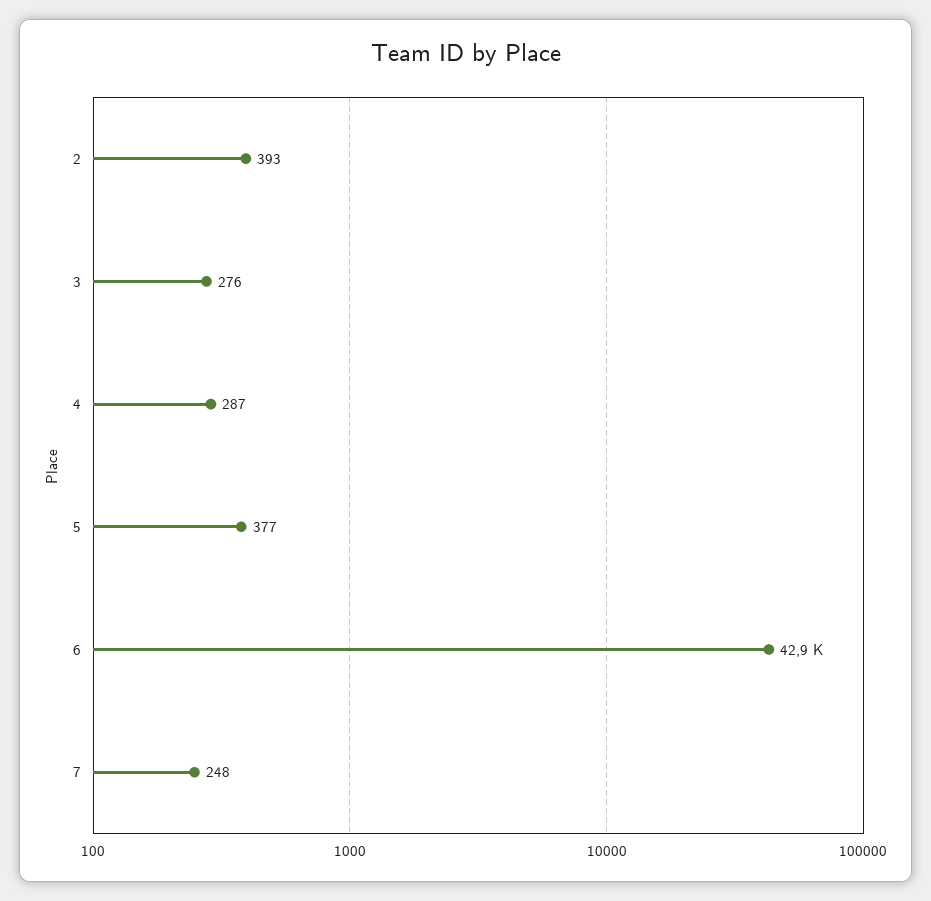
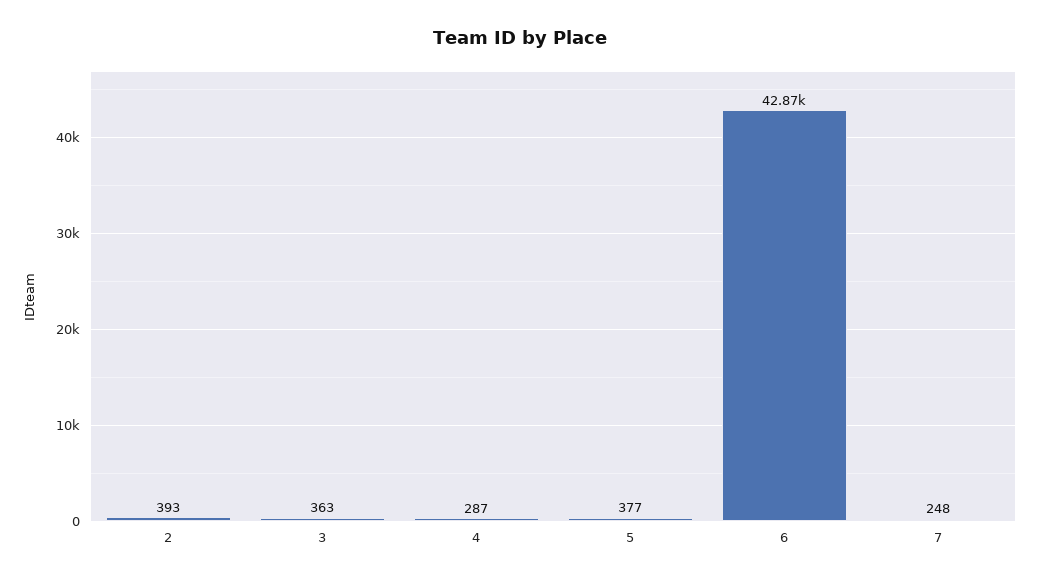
  {
    "2": 393,
-   "3": 276,
+   "3": 363,
    "4": 287,
    "5": 377,
    "6": 42870,
    "7": 248
  }

